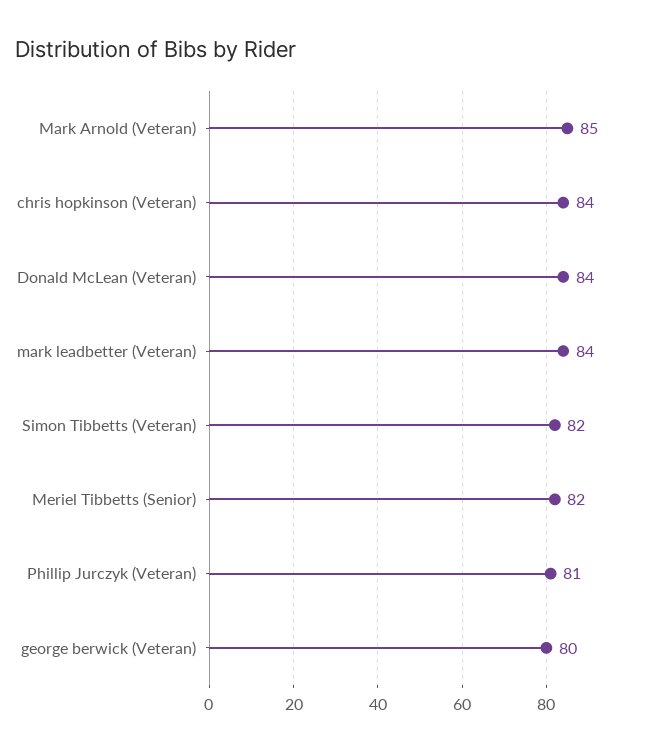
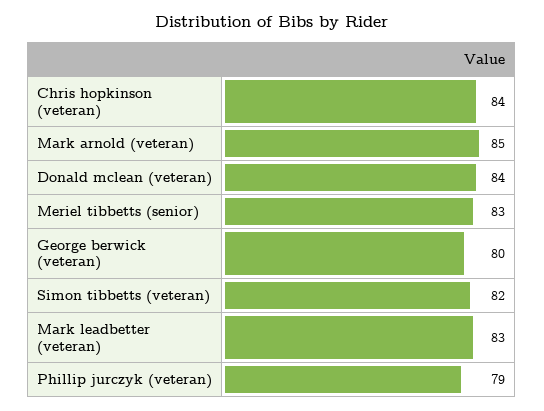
  {
    "Mark Arnold (Veteran)": 85,
    "chris hopkinson (Veteran)": 84,
    "Donald McLean (Veteran)": 84,
-   "mark leadbetter (Veteran)": 84,
+   "mark leadbetter (Veteran)": 83,
    "Simon Tibbetts (Veteran)": 82,
-   "Meriel Tibbetts (Senior)": 82,
+   "Meriel Tibbetts (Senior)": 83,
-   "Phillip Jurczyk (Veteran)": 81,
+   "Phillip Jurczyk (Veteran)": 79,
    "george berwick (Veteran)": 80
  }

